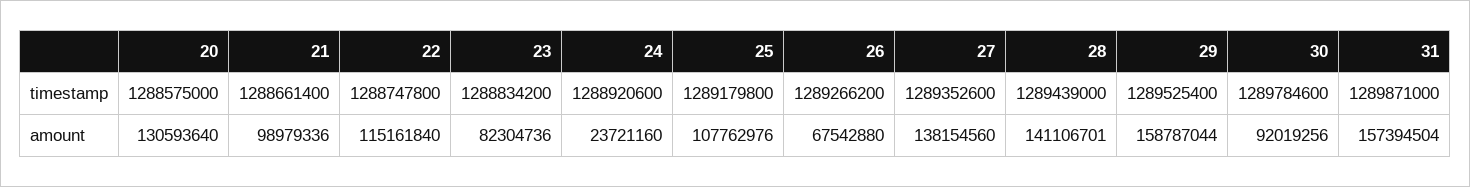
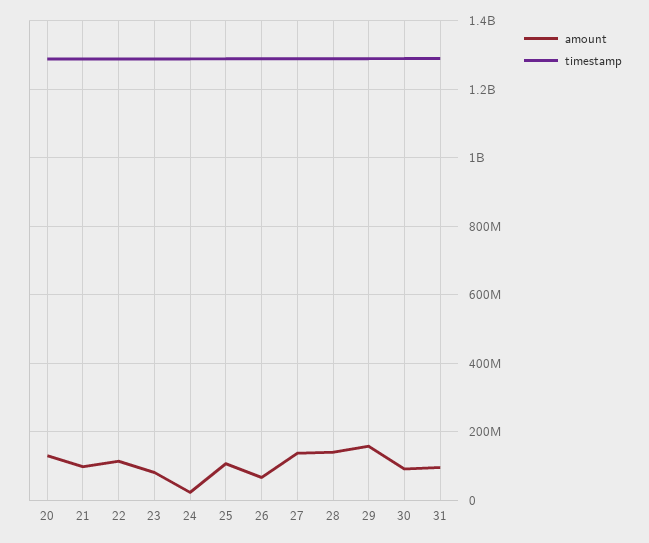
  {
    "timestamp": {
      "20": 1288575000,
      "21": 1288661400,
      "22": 1288747800,
      "23": 1288834200,
      "24": 1288920600,
      "25": 1289179800,
      "26": 1289266200,
      "27": 1289352600,
      "28": 1289439000,
      "29": 1289525400,
      "30": 1289784600,
      "31": 1289871000
    },
    "amount": {
      "20": 130593640,
      "21": 98979336,
      "22": 115161840,
      "23": 82304736,
      "24": 23721160,
      "25": 107762976,
      "26": 67542880,
      "27": 138154560,
      "28": 141106701,
      "29": 158787044,
      "30": 92019256,
-     "31": 157394504
+     "31": 100000000
    }
  }

